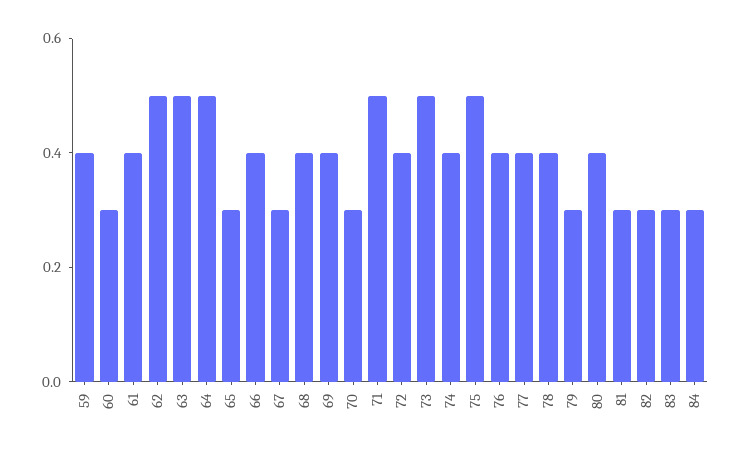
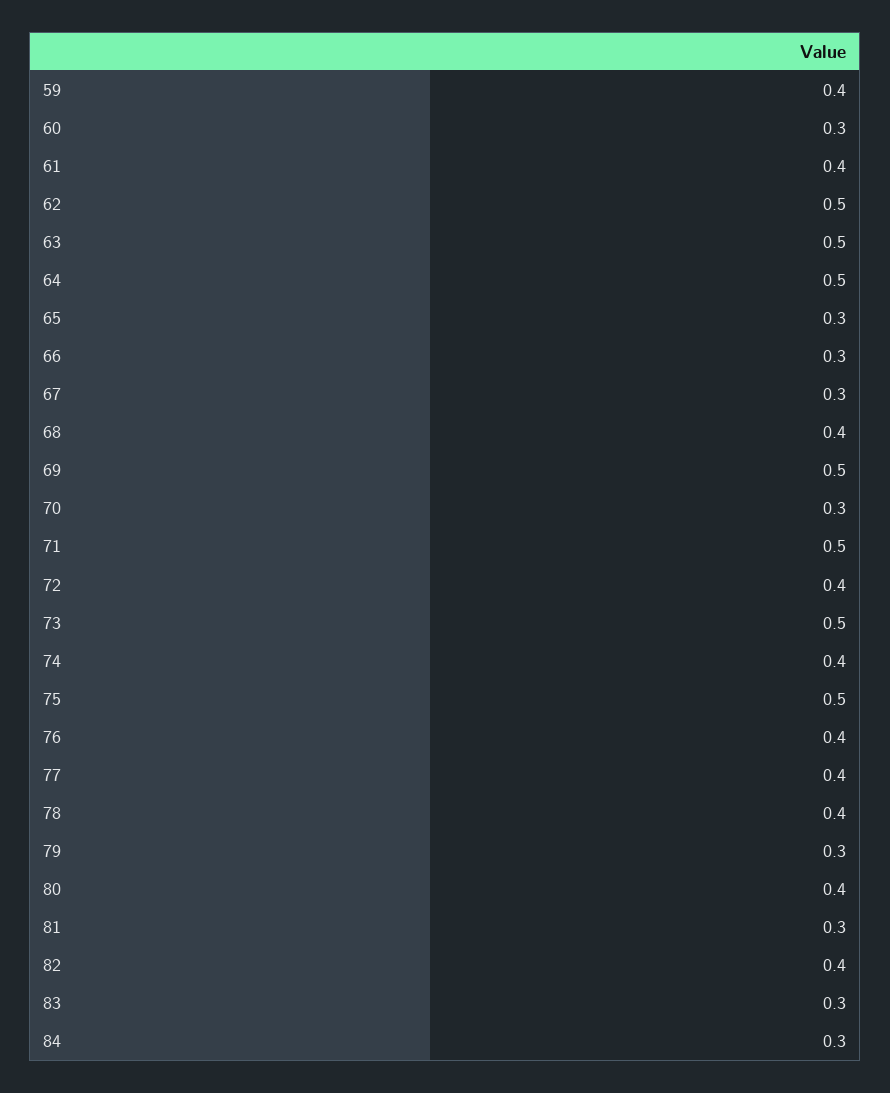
  {
    "59": 0.4,
    "60": 0.3,
    "61": 0.4,
    "62": 0.5,
    "63": 0.5,
    "64": 0.5,
    "65": 0.3,
-   "66": 0.4,
+   "66": 0.3,
    "67": 0.3,
    "68": 0.4,
-   "69": 0.4,
+   "69": 0.5,
    "70": 0.3,
    "71": 0.5,
    "72": 0.4,
    "73": 0.5,
    "74": 0.4,
    "75": 0.5,
    "76": 0.4,
    "77": 0.4,
    "78": 0.4,
    "79": 0.3,
    "80": 0.4,
    "81": 0.3,
-   "82": 0.3,
+   "82": 0.4,
    "83": 0.3,
    "84": 0.3
  }

